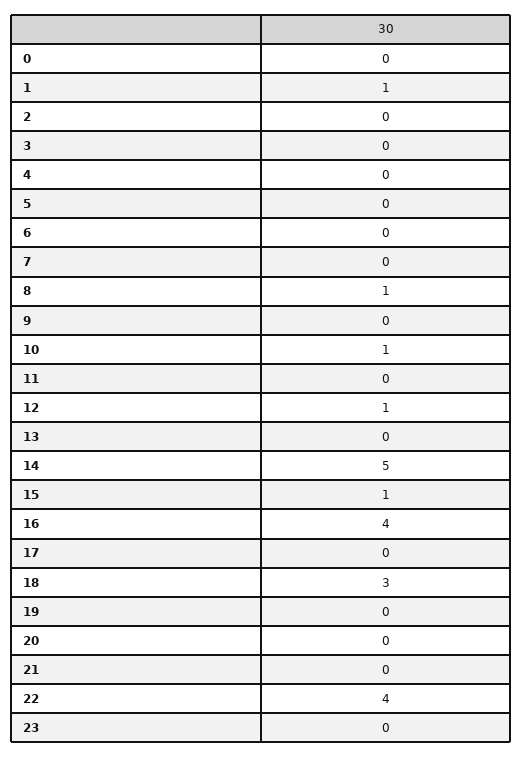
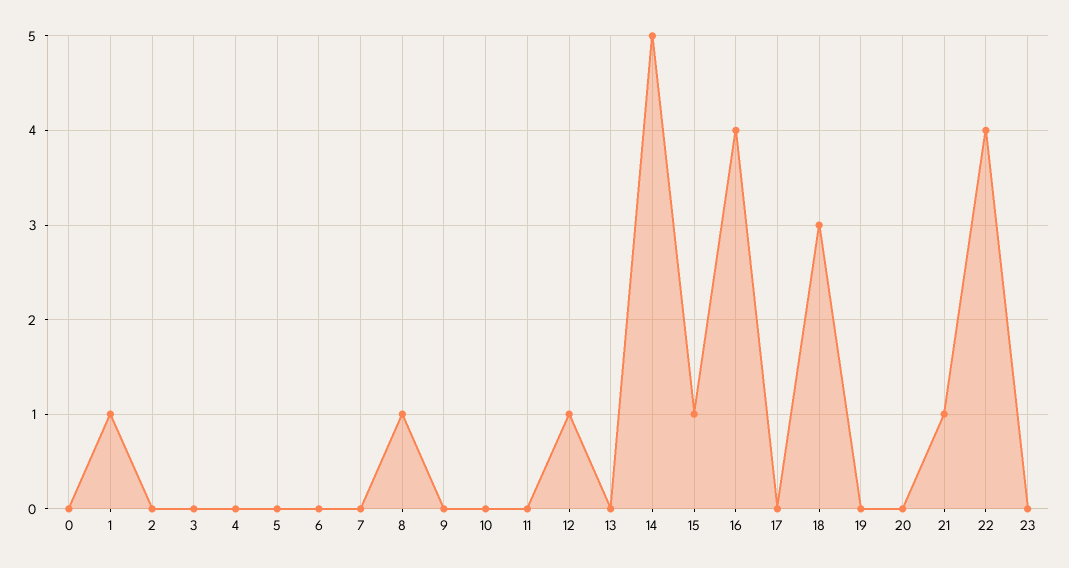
  {
    "0": 0,
    "1": 1,
    "2": 0,
    "3": 0,
    "4": 0,
    "5": 0,
    "6": 0,
    "7": 0,
    "8": 1,
    "9": 0,
-   "10": 1,
+   "10": 0,
    "11": 0,
    "12": 1,
    "13": 0,
    "14": 5,
    "15": 1,
    "16": 4,
    "17": 0,
    "18": 3,
    "19": 0,
    "20": 0,
-   "21": 0,
+   "21": 1,
    "22": 4,
    "23": 0
  }

